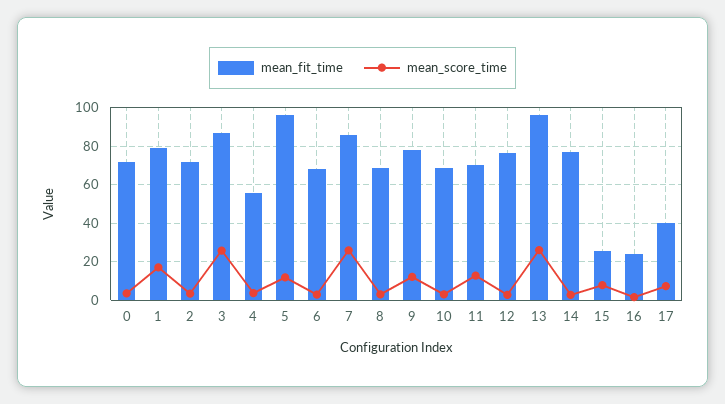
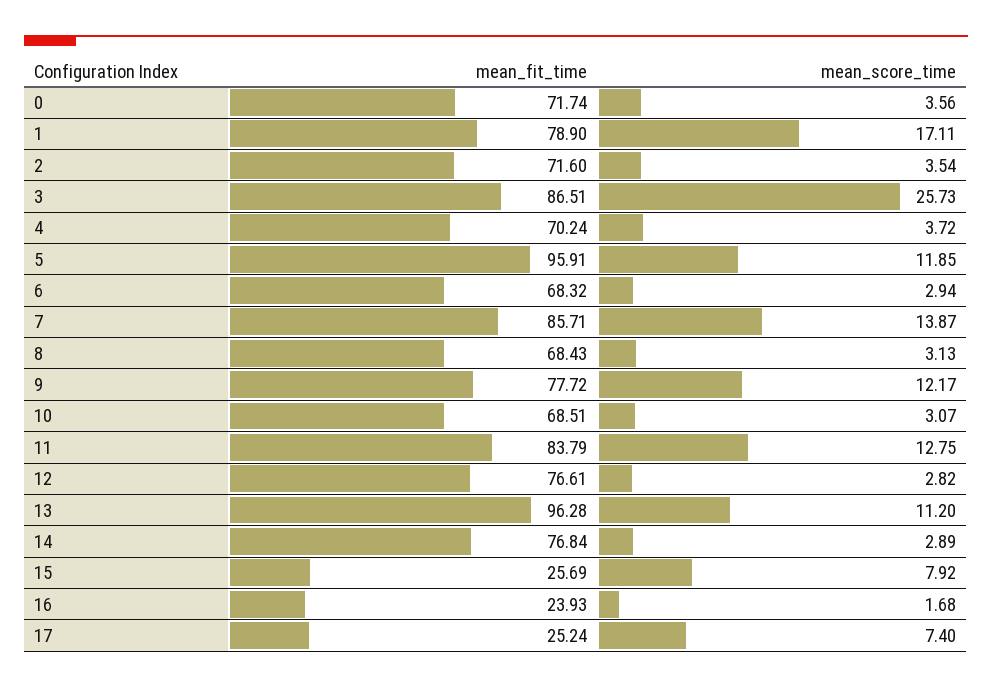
  {
    "mean_fit_time": {
      "0": 71.74,
      "1": 78.9,
      "2": 71.6,
      "3": 86.51,
-     "4": 55,
+     "4": 70.24,
      "5": 95.91,
      "6": 68.32,
      "7": 85.71,
      "8": 68.43,
      "9": 77.72,
      "10": 68.51,
-     "11": 70,
+     "11": 83.79,
      "12": 76.61,
      "13": 96.28,
      "14": 76.84,
      "15": 25.69,
      "16": 23.93,
-     "17": 40
+     "17": 25.24
    },
    "mean_score_time": {
      "0": 3.56,
      "1": 17.11,
      "2": 3.54,
      "3": 25.73,
      "4": 3.72,
      "5": 11.85,
      "6": 2.94,
-     "7": 25,
+     "7": 13.87,
      "8": 3.13,
      "9": 12.17,
      "10": 3.07,
      "11": 12.75,
      "12": 2.82,
-     "13": 25,
+     "13": 11.2,
      "14": 2.89,
      "15": 7.92,
      "16": 1.68,
      "17": 7.4
    }
  }

